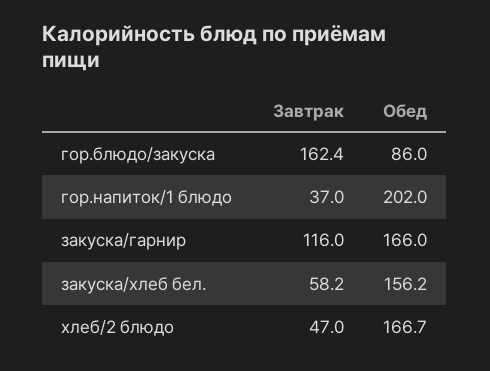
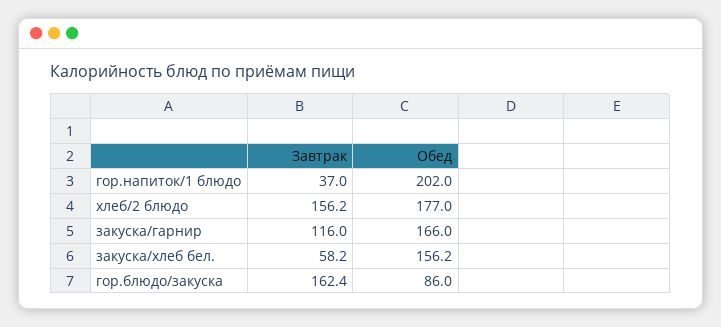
  {
    "Завтрак": {
      "гор.блюдо/закуска": 162.4,
      "гор.напиток/1 блюдо": 37,
      "закуска/гарнир": 116,
      "закуска/хлеб бел.": 58.2,
-     "хлеб/2 блюдо": 47
+     "хлеб/2 блюдо": 156.2
    },
    "Обед": {
      "гор.блюдо/закуска": 86,
      "гор.напиток/1 блюдо": 202,
      "закуска/гарнир": 166,
      "закуска/хлеб бел.": 156.2,
-     "хлеб/2 блюдо": 166.7
+     "хлеб/2 блюдо": 177
    }
  }

